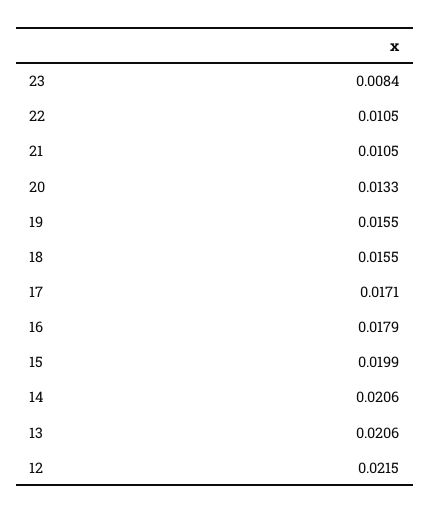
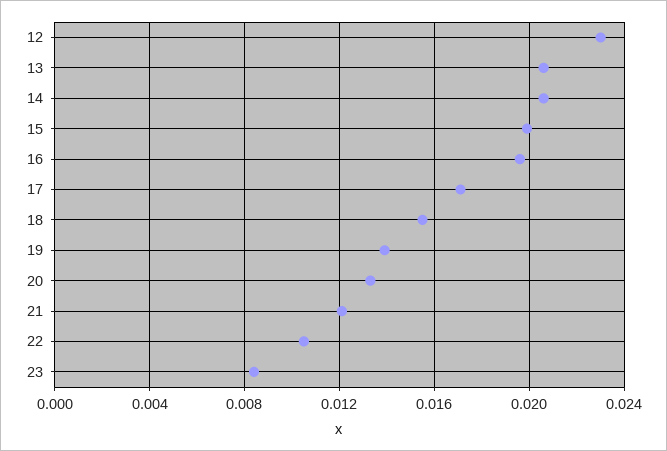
  {
    "23": 0.0084,
    "22": 0.0105,
-   "21": 0.0105,
+   "21": 0.012,
    "20": 0.0133,
-   "19": 0.0155,
+   "19": 0.014,
    "18": 0.0155,
    "17": 0.0171,
-   "16": 0.0179,
+   "16": 0.0195,
    "15": 0.0199,
    "14": 0.0206,
    "13": 0.0206,
-   "12": 0.0215
+   "12": 0.023
  }

